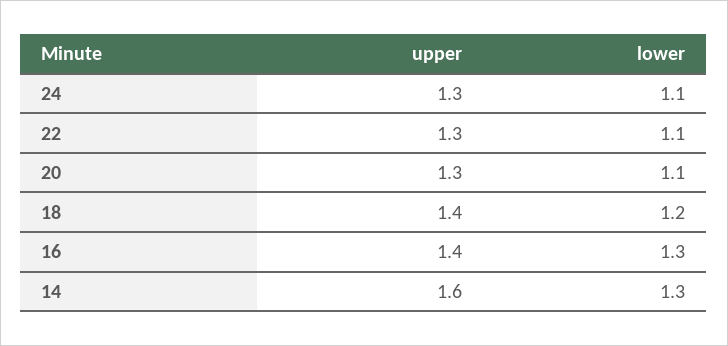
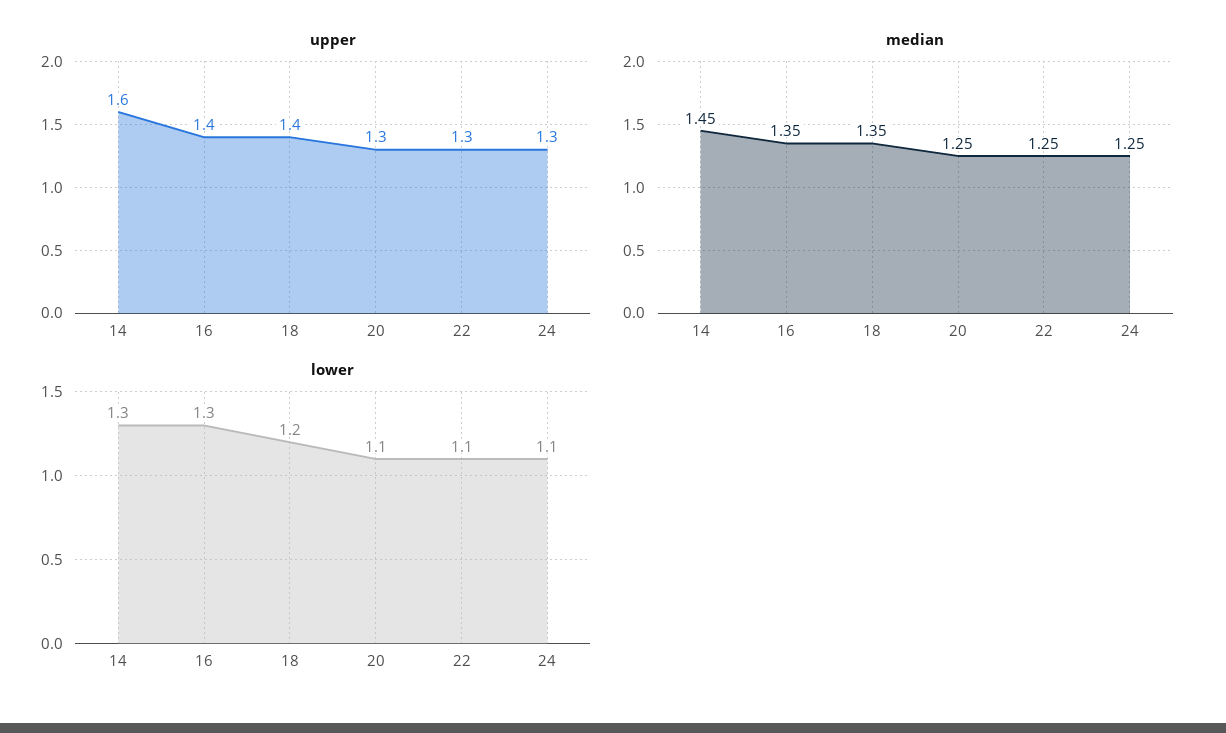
  {
    "upper": {
      "24": 1.3,
      "22": 1.3,
      "20": 1.3,
      "18": 1.4,
      "16": 1.4,
      "14": 1.6
    },
    "lower": {
      "24": 1.1,
      "22": 1.1,
      "20": 1.1,
      "18": 1.2,
      "16": 1.3,
      "14": 1.3
-   }
+   },
+   "median": {
+     "14": 1.45,
+     "16": 1.35,
+     "18": 1.35,
+     "20": 1.25,
+     "22": 1.25,
+     "24": 1.25
+   }
  }

